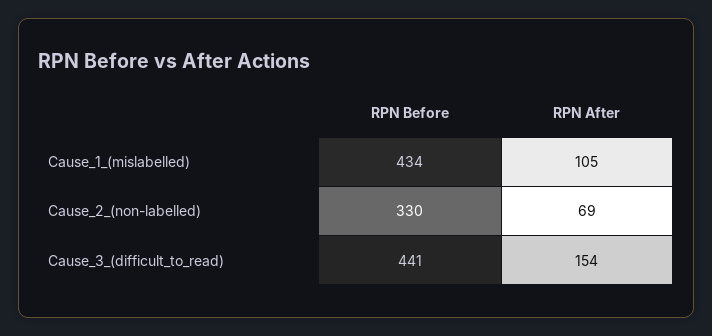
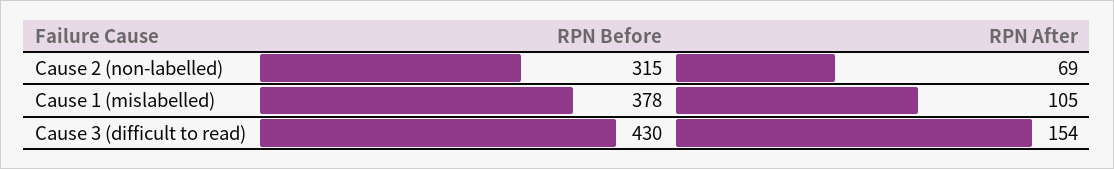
  {
    "RPN Before": {
-     "Cause_1_(mislabelled)": 434,
+     "Cause_1_(mislabelled)": 378,
-     "Cause_2_(non-labelled)": 330,
+     "Cause_2_(non-labelled)": 315,
-     "Cause_3_(difficult_to_read)": 441
+     "Cause_3_(difficult_to_read)": 430
    },
    "RPN After": {
      "Cause_1_(mislabelled)": 105,
      "Cause_2_(non-labelled)": 69,
      "Cause_3_(difficult_to_read)": 154
    }
  }

